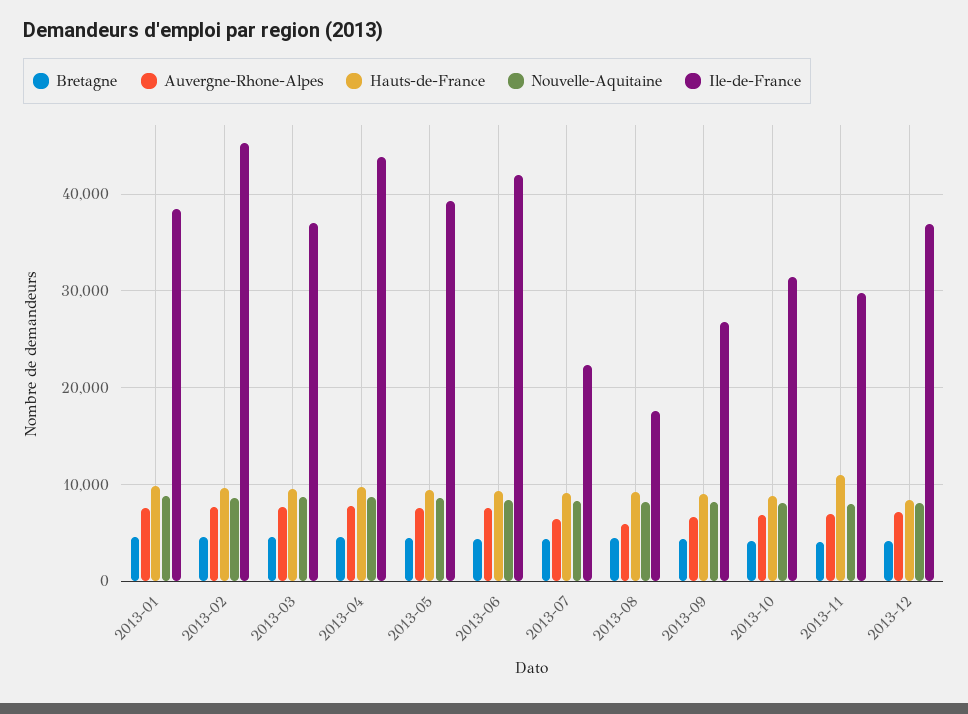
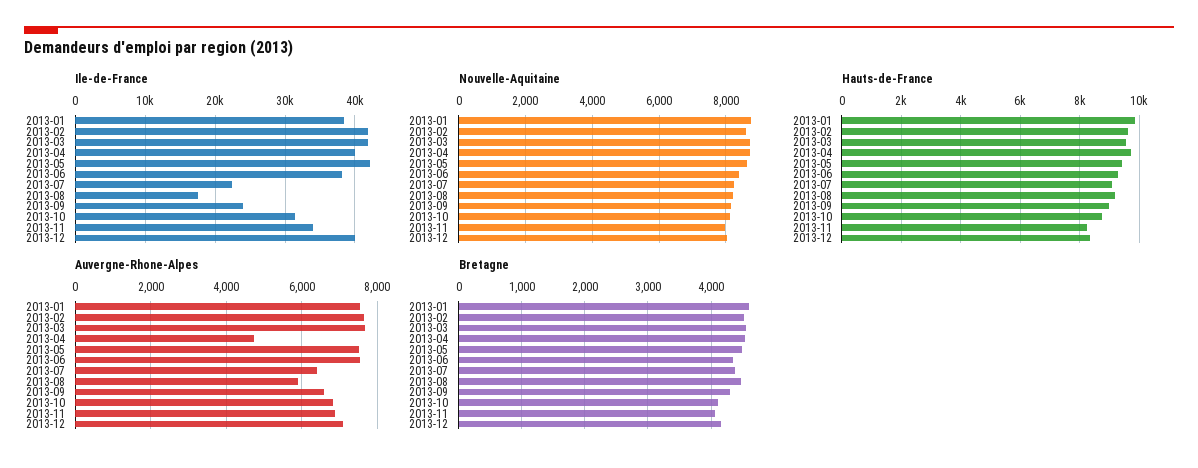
  {
    "Bretagne": {
      "2013-01": 4600,
      "2013-02": 4500,
      "2013-03": 4600,
      "2013-04": 4500,
      "2013-05": 4500,
      "2013-06": 4400,
      "2013-07": 4400,
      "2013-08": 4500,
      "2013-09": 4300,
      "2013-10": 4100,
      "2013-11": 4100,
      "2013-12": 4200
    },
    "Auvergne-Rhone-Alpes": {
      "2013-01": 7600,
      "2013-02": 7600,
      "2013-03": 7600,
-     "2013-04": 8000,
+     "2013-04": 4800,
      "2013-05": 7600,
      "2013-06": 7600,
      "2013-07": 6400,
      "2013-08": 5800,
      "2013-09": 6600,
      "2013-10": 6800,
      "2013-11": 6800,
      "2013-12": 7000
    },
    "Hauts-de-France": {
      "2013-01": 9750,
      "2013-02": 9500,
      "2013-03": 9500,
      "2013-04": 9750,
      "2013-05": 9500,
      "2013-06": 9250,
      "2013-07": 9000,
      "2013-08": 9250,
      "2013-09": 9000,
      "2013-10": 8750,
-     "2013-11": 11000,
+     "2013-11": 8250,
      "2013-12": 8250
    },
    "Nouvelle-Aquitaine": {
      "2013-01": 8800,
      "2013-02": 8600,
      "2013-03": 8800,
      "2013-04": 8800,
      "2013-05": 8600,
      "2013-06": 8400,
      "2013-07": 8200,
      "2013-08": 8200,
      "2013-09": 8200,
      "2013-10": 8200,
      "2013-11": 8000,
      "2013-12": 8000
    },
    "Ile-de-France": {
      "2013-01": 38000,
-     "2013-02": 45000,
+     "2013-02": 42000,
-     "2013-03": 37000,
+     "2013-03": 42000,
-     "2013-04": 44000,
+     "2013-04": 40000,
-     "2013-05": 39000,
+     "2013-05": 42000,
-     "2013-06": 42000,
+     "2013-06": 38000,
      "2013-07": 22000,
      "2013-08": 18000,
-     "2013-09": 27000,
+     "2013-09": 24000,
      "2013-10": 31000,
-     "2013-11": 30000,
+     "2013-11": 34000,
-     "2013-12": 37000
+     "2013-12": 40000
    }
  }

